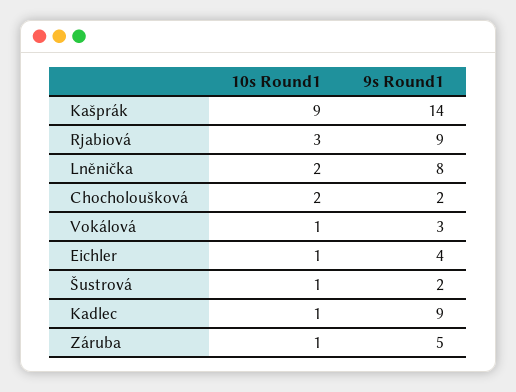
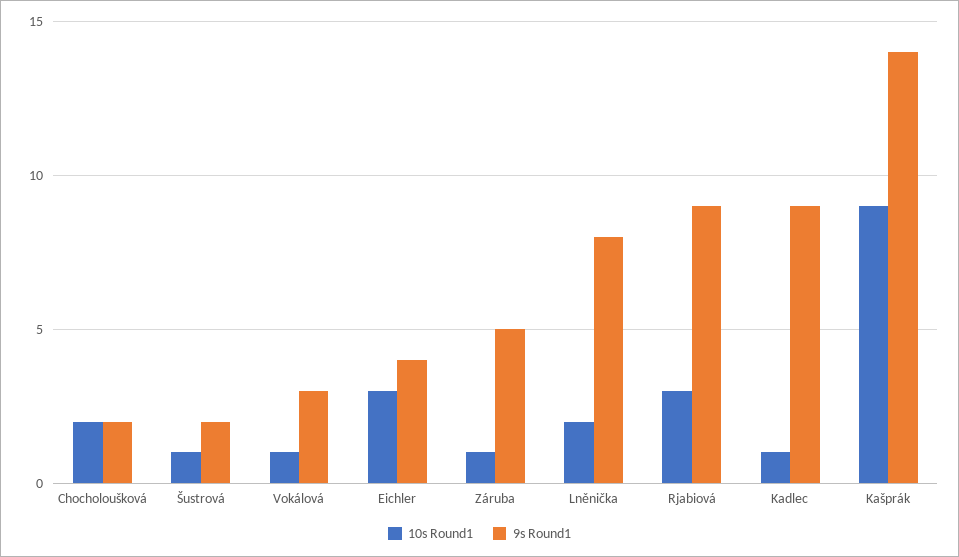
  {
    "10s Round1": {
      "Kašprák": 9,
      "Rjabiová": 3,
      "Lněnička": 2,
      "Chocholoušková": 2,
      "Vokálová": 1,
-     "Eichler": 1,
+     "Eichler": 3,
      "Šustrová": 1,
      "Kadlec": 1,
      "Záruba": 1
    },
    "9s Round1": {
      "Kašprák": 14,
      "Rjabiová": 9,
      "Lněnička": 8,
      "Chocholoušková": 2,
      "Vokálová": 3,
      "Eichler": 4,
      "Šustrová": 2,
      "Kadlec": 9,
      "Záruba": 5
    }
  }

